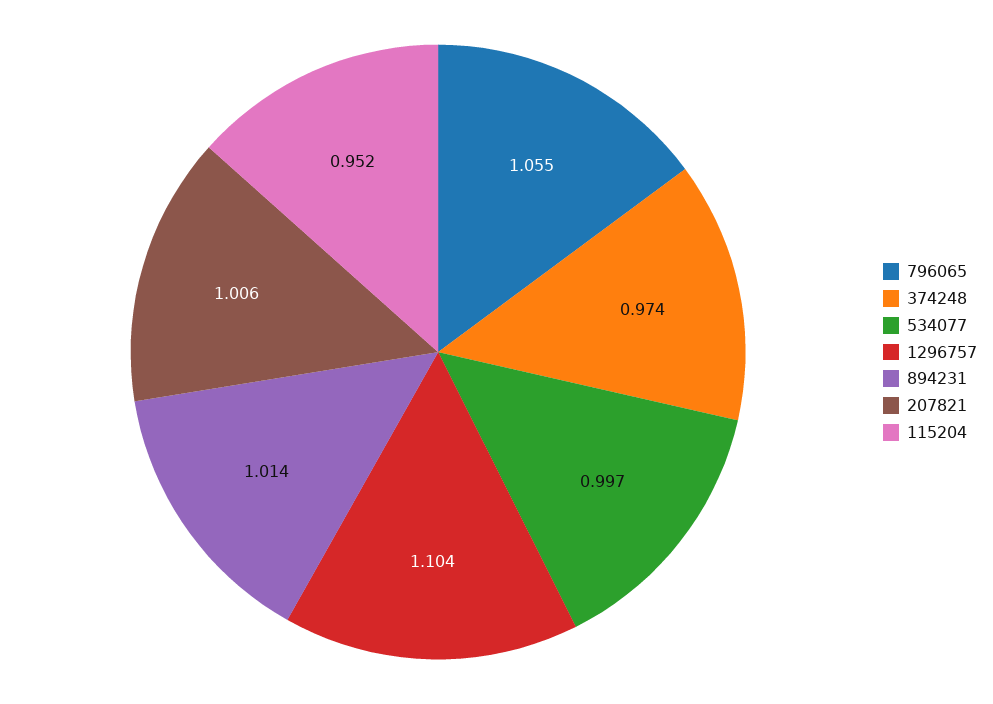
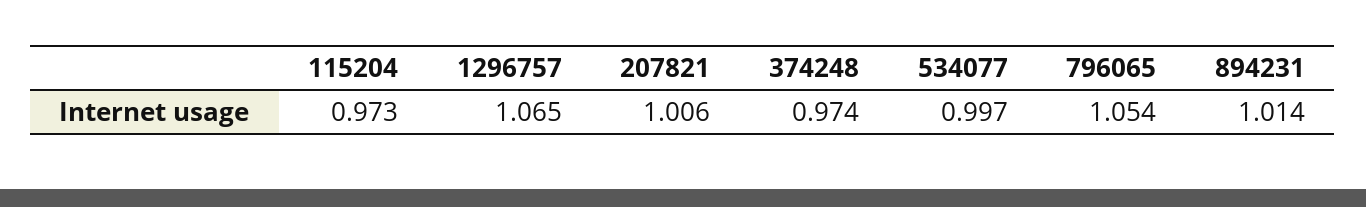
  {
-   "796065": 1.055,
+   "796065": 1.054,
    "374248": 0.974,
    "534077": 0.997,
-   "1296757": 1.104,
+   "1296757": 1.065,
    "894231": 1.014,
    "207821": 1.006,
-   "115204": 0.952
+   "115204": 0.973
  }

